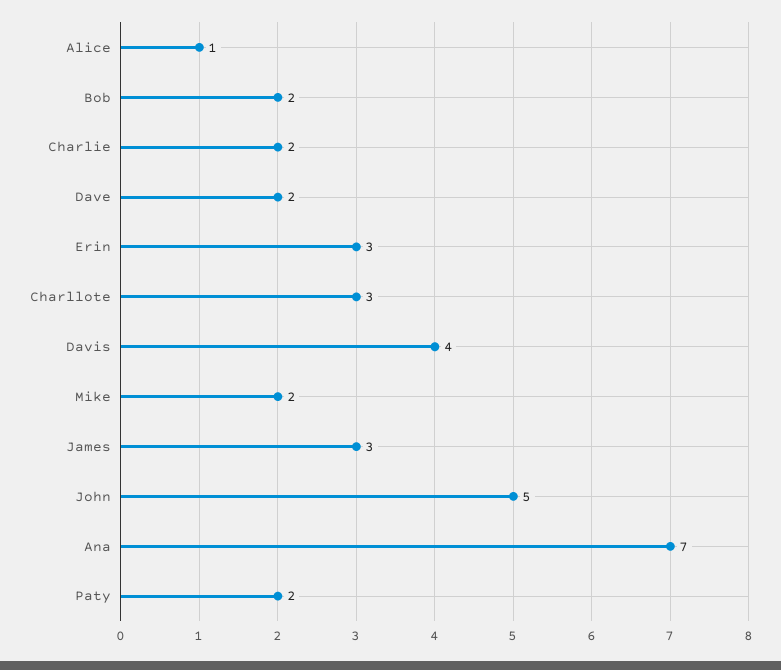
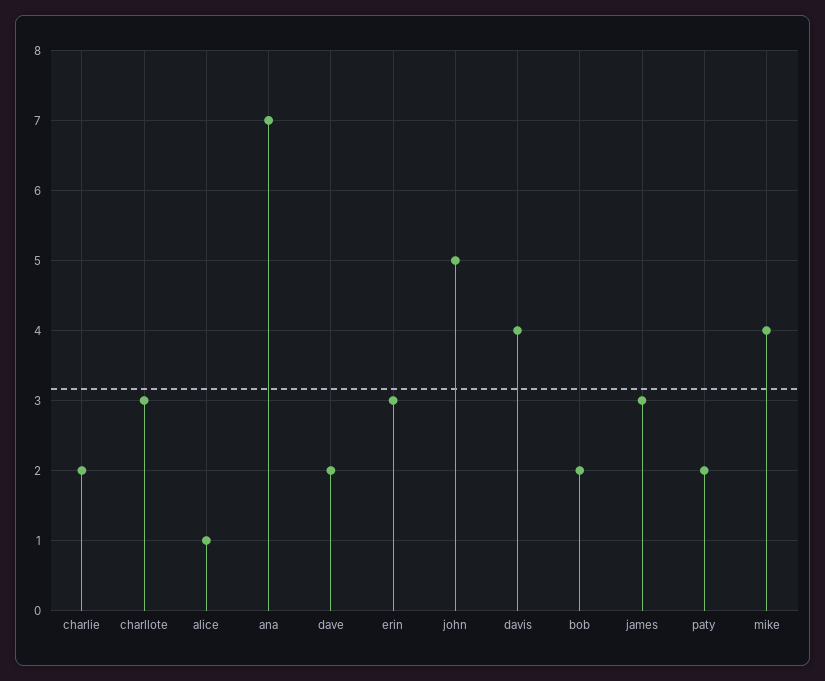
  {
    "Alice": 1,
    "Bob": 2,
    "Charlie": 2,
    "Dave": 2,
    "Erin": 3,
    "Charllote": 3,
    "Davis": 4,
-   "Mike": 2,
+   "Mike": 4,
    "James": 3,
    "John": 5,
    "Ana": 7,
    "Paty": 2
  }

